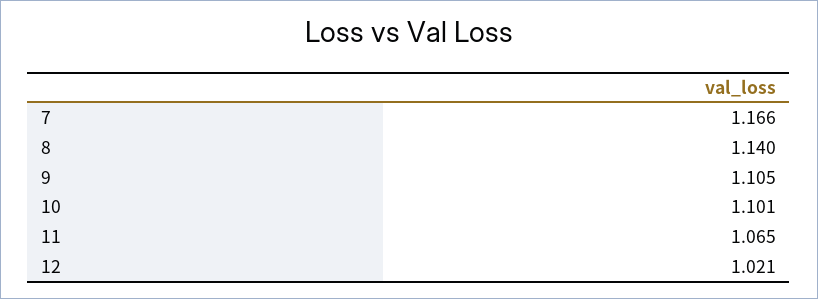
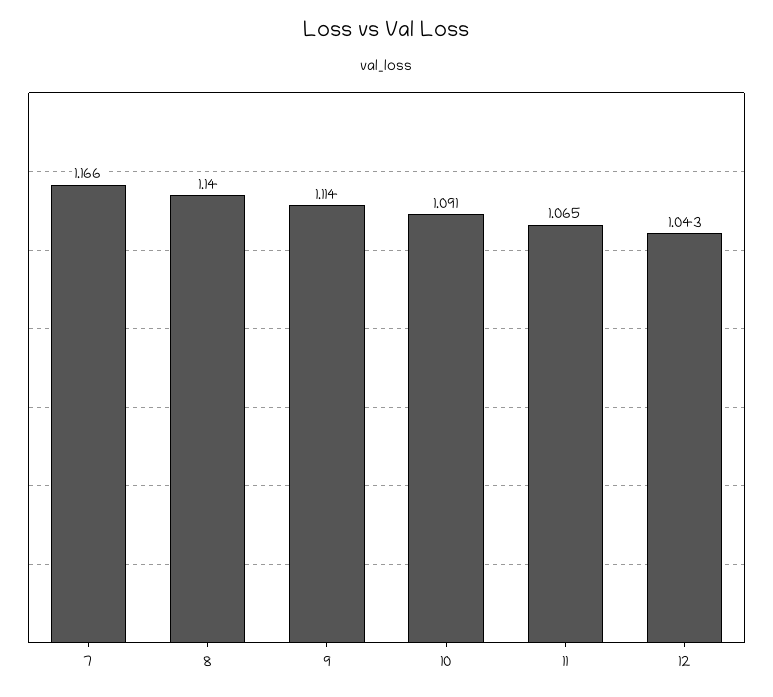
  {
    "7": 1.166,
    "8": 1.14,
-   "9": 1.105,
+   "9": 1.114,
-   "10": 1.101,
+   "10": 1.091,
    "11": 1.065,
-   "12": 1.021
+   "12": 1.043
  }

